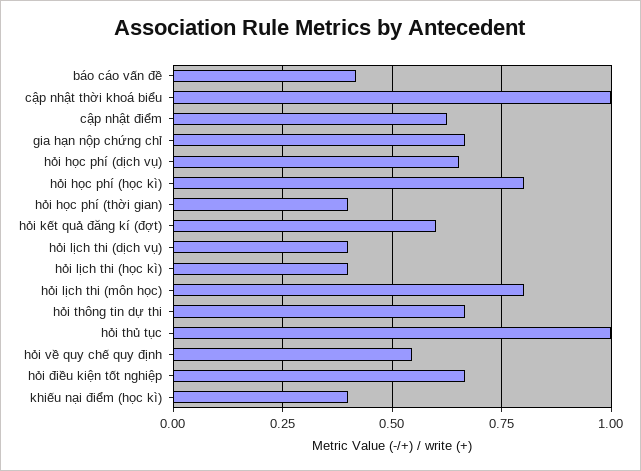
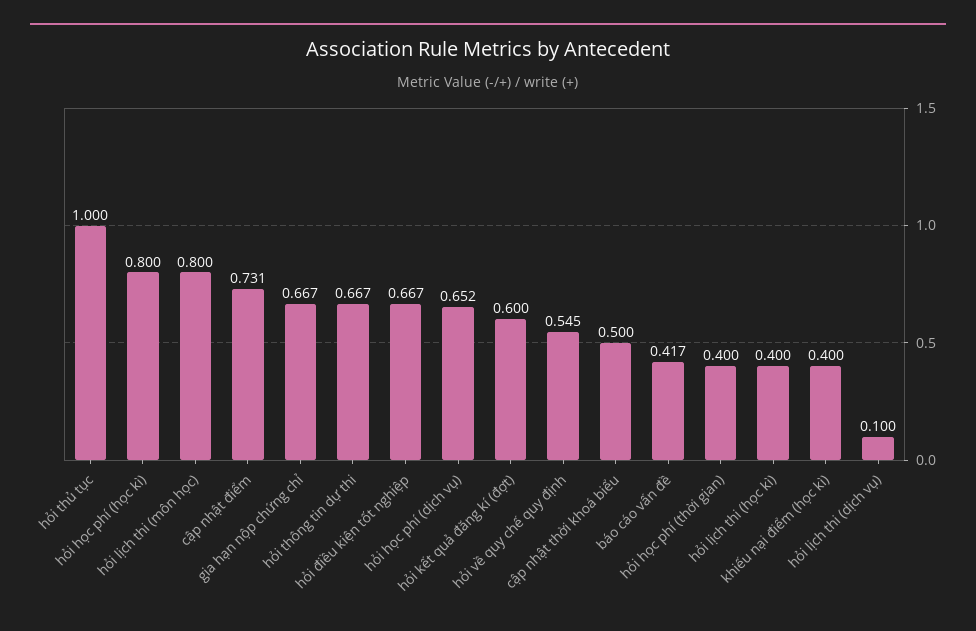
  {
    "báo cáo vấn đề": 0.417,
-   "cập nhật thời khoá biểu": 1,
+   "cập nhật thời khoá biểu": 0.5,
-   "cập nhật điểm": 0.625,
+   "cập nhật điểm": 0.731,
    "gia hạn nộp chứng chỉ": 0.667,
    "hỏi học phí (dịch vụ)": 0.652,
    "hỏi học phí (học kì)": 0.8,
    "hỏi học phí (thời gian)": 0.4,
    "hỏi kết quả đăng kí (đợt)": 0.6,
-   "hỏi lịch thi (dịch vụ)": 0.4,
+   "hỏi lịch thi (dịch vụ)": 0.1,
    "hỏi lịch thi (học kì)": 0.4,
    "hỏi lịch thi (môn học)": 0.8,
    "hỏi thông tin dự thi": 0.667,
    "hỏi thủ tục": 1,
    "hỏi về quy chế quy định": 0.545,
    "hỏi điều kiện tốt nghiệp": 0.667,
    "khiếu nại điểm (học kì)": 0.4
  }

